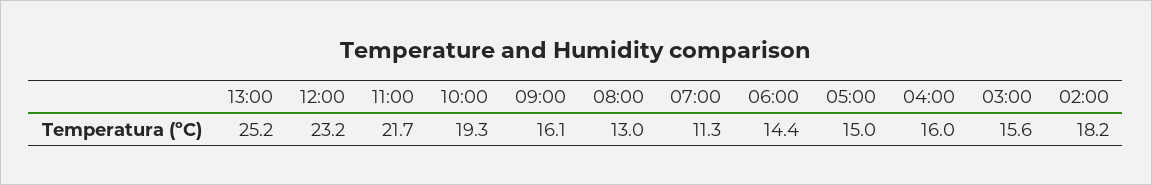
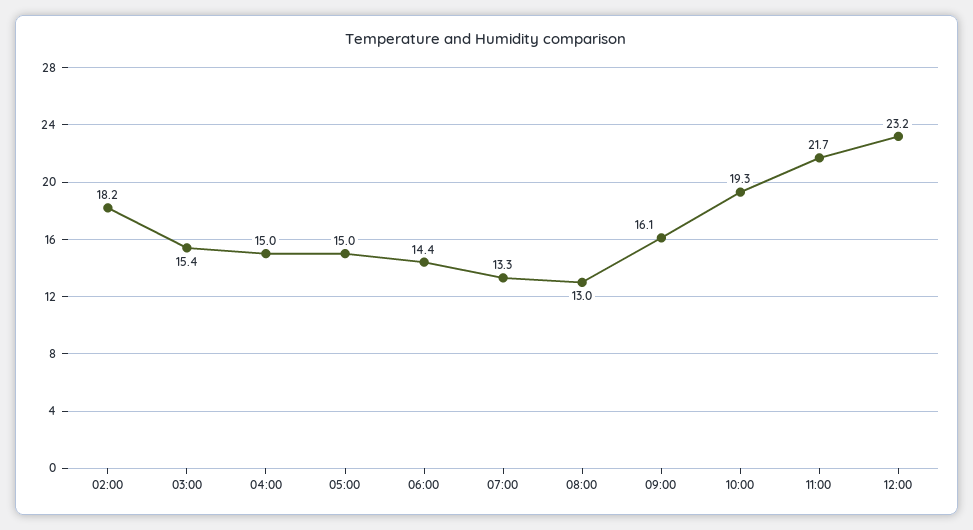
  {
-   "13:00": 25.2,
    "12:00": 23.2,
    "11:00": 21.7,
    "10:00": 19.3,
    "09:00": 16.1,
    "08:00": 13,
-   "07:00": 11.3,
+   "07:00": 13.3,
    "06:00": 14.4,
    "05:00": 15,
-   "04:00": 16,
+   "04:00": 15,
-   "03:00": 15.6,
+   "03:00": 15.4,
    "02:00": 18.2
  }

